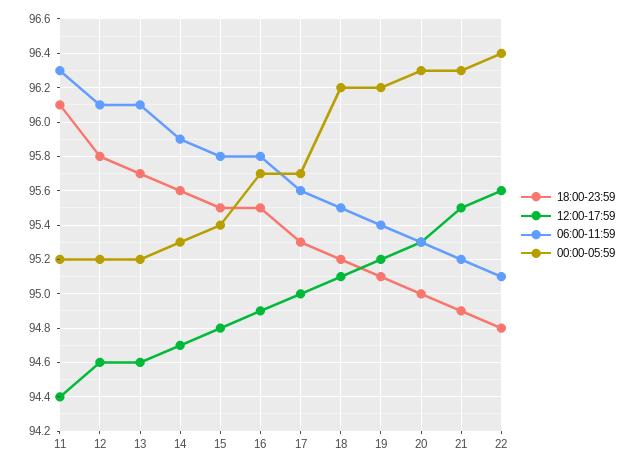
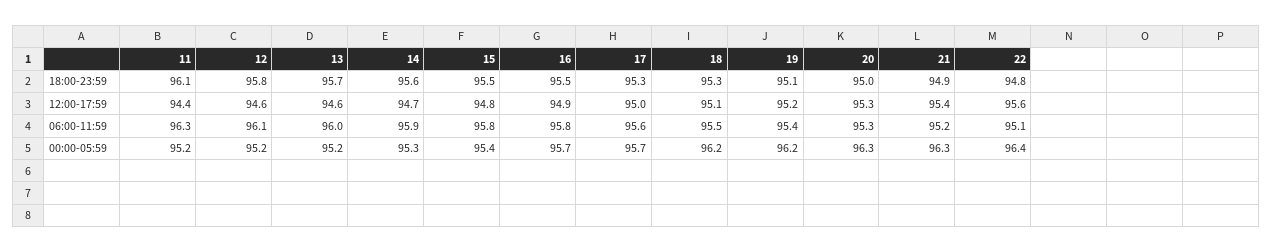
  {
    "18:00-23:59": {
      "11": 96.1,
      "12": 95.8,
      "13": 95.7,
      "14": 95.6,
      "15": 95.5,
      "16": 95.5,
      "17": 95.3,
-     "18": 95.2,
+     "18": 95.3,
      "19": 95.1,
      "20": 95,
      "21": 94.9,
      "22": 94.8
    },
    "12:00-17:59": {
      "11": 94.4,
      "12": 94.6,
      "13": 94.6,
      "14": 94.7,
      "15": 94.8,
      "16": 94.9,
      "17": 95,
      "18": 95.1,
      "19": 95.2,
      "20": 95.3,
-     "21": 95.5,
+     "21": 95.4,
      "22": 95.6
    },
    "06:00-11:59": {
      "11": 96.3,
      "12": 96.1,
-     "13": 96.1,
+     "13": 96,
      "14": 95.9,
      "15": 95.8,
      "16": 95.8,
      "17": 95.6,
      "18": 95.5,
      "19": 95.4,
      "20": 95.3,
      "21": 95.2,
      "22": 95.1
    },
    "00:00-05:59": {
      "11": 95.2,
      "12": 95.2,
      "13": 95.2,
      "14": 95.3,
      "15": 95.4,
      "16": 95.7,
      "17": 95.7,
      "18": 96.2,
      "19": 96.2,
      "20": 96.3,
      "21": 96.3,
      "22": 96.4
    }
  }

